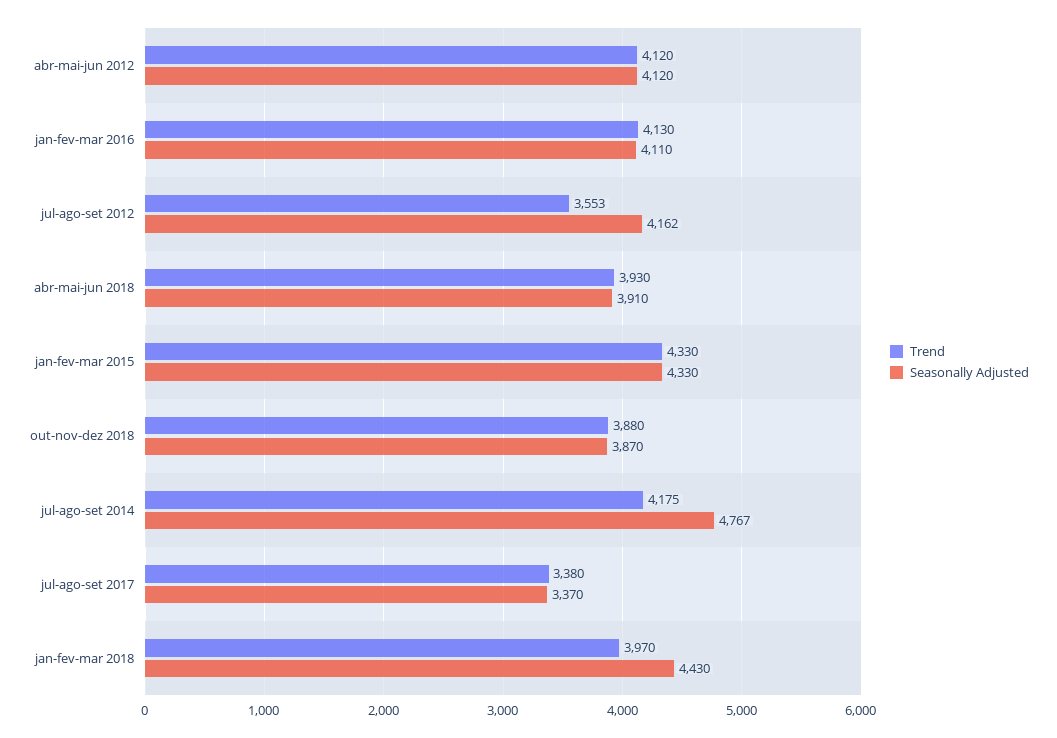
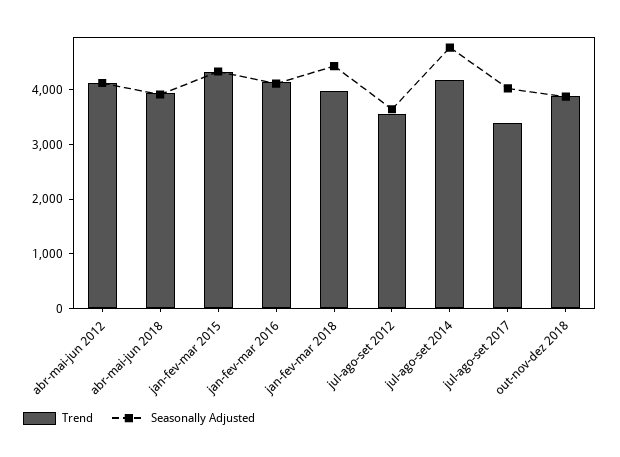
  {
    "Trend": {
      "abr-mai-jun 2012": 4120,
      "jan-fev-mar 2016": 4130,
      "jul-ago-set 2012": 3553,
      "abr-mai-jun 2018": 3930,
      "jan-fev-mar 2015": 4330,
      "out-nov-dez 2018": 3880,
      "jul-ago-set 2014": 4175,
      "jul-ago-set 2017": 3380,
      "jan-fev-mar 2018": 3970
    },
    "Seasonally Adjusted": {
      "abr-mai-jun 2012": 4120,
      "jan-fev-mar 2016": 4110,
-     "jul-ago-set 2012": 4162,
+     "jul-ago-set 2012": 3600,
      "abr-mai-jun 2018": 3910,
      "jan-fev-mar 2015": 4330,
      "out-nov-dez 2018": 3870,
      "jul-ago-set 2014": 4767,
-     "jul-ago-set 2017": 3370,
+     "jul-ago-set 2017": 4000,
      "jan-fev-mar 2018": 4430
    }
  }

